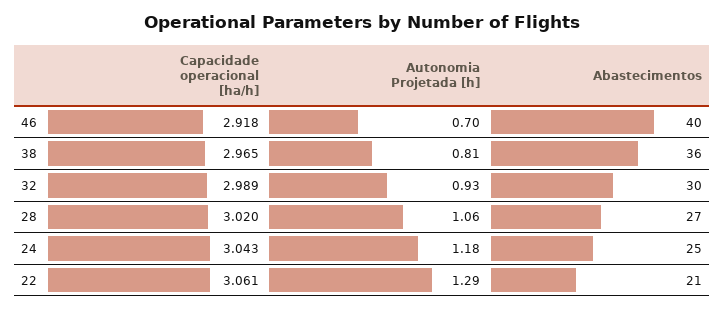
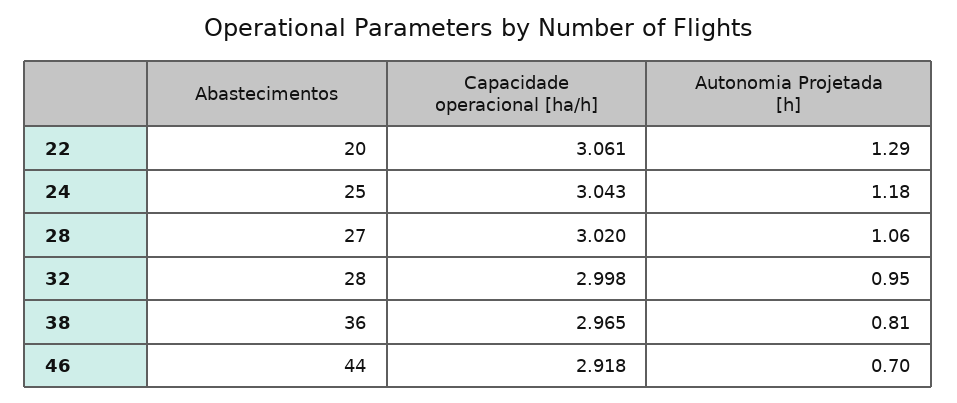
  {
    "Capacidade operacional [ha/h]": {
      "46": 2.918,
      "38": 2.965,
-     "32": 2.989,
+     "32": 2.998,
      "28": 3.02,
      "24": 3.043,
      "22": 3.061
    },
    "Autonomia Projetada [h]": {
      "46": 0.7,
      "38": 0.81,
-     "32": 0.93,
+     "32": 0.95,
      "28": 1.06,
      "24": 1.18,
      "22": 1.29
    },
    "Abastecimentos": {
-     "46": 40,
+     "46": 44,
      "38": 36,
-     "32": 30,
+     "32": 28,
      "28": 27,
      "24": 25,
-     "22": 21
+     "22": 20
    }
  }

